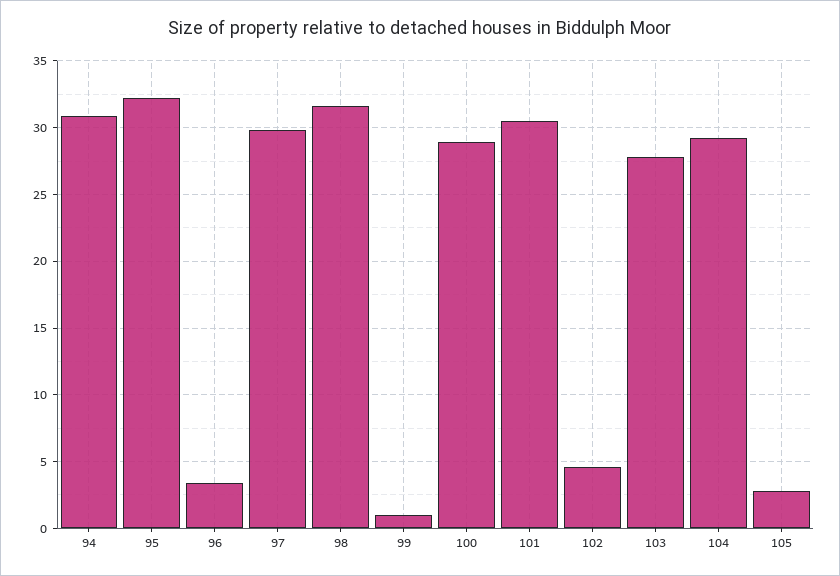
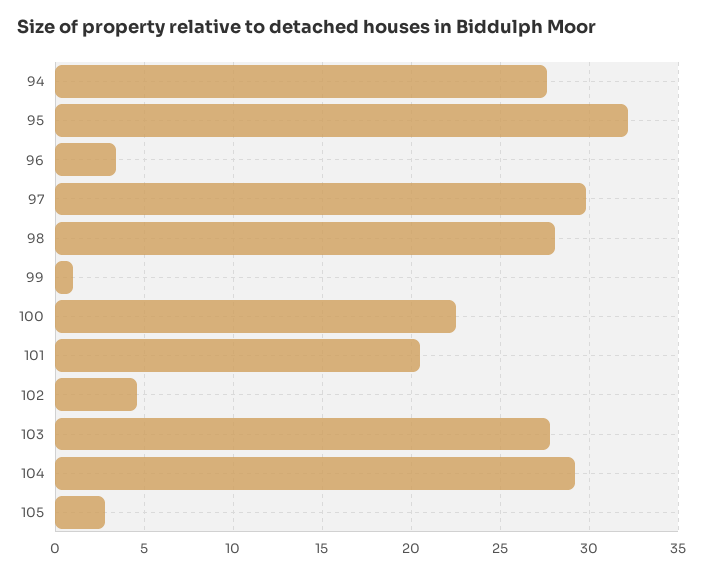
  {
-   "94": 31,
+   "94": 27.5,
    "95": 32,
    "96": 3.5,
    "97": 30,
-   "98": 31.5,
+   "98": 28,
    "99": 1,
-   "100": 29,
+   "100": 22.5,
-   "101": 30.5,
+   "101": 20.5,
    "102": 4.5,
    "103": 28,
    "104": 29,
    "105": 3
  }

